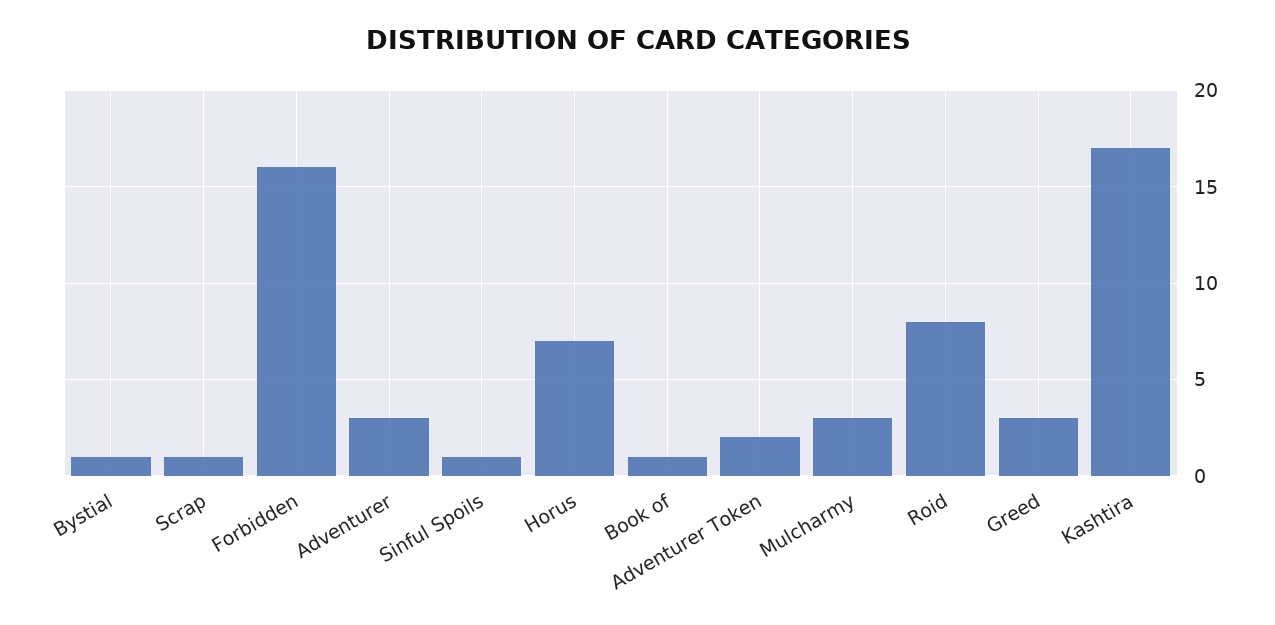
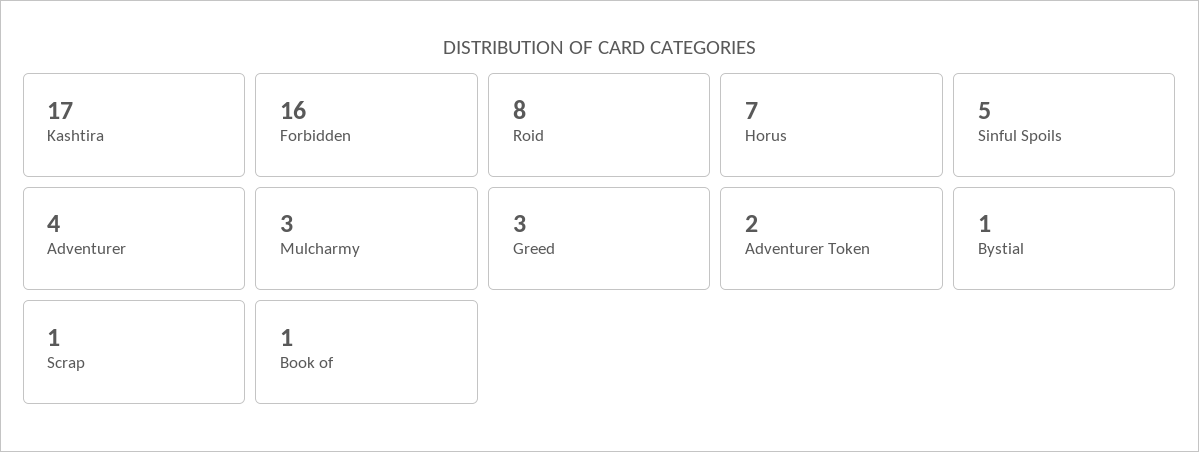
  {
    "Bystial": 1,
    "Scrap": 1,
    "Forbidden": 16,
-   "Adventurer": 3,
+   "Adventurer": 4,
-   "Sinful Spoils": 1,
+   "Sinful Spoils": 5,
    "Horus": 7,
    "Book of": 1,
    "Adventurer Token": 2,
    "Mulcharmy": 3,
    "Roid": 8,
    "Greed": 3,
    "Kashtira": 17
  }

